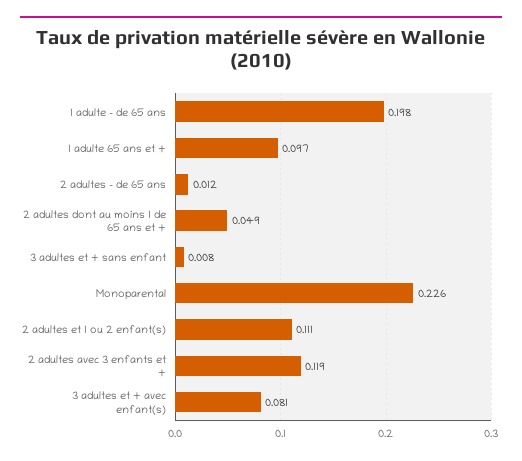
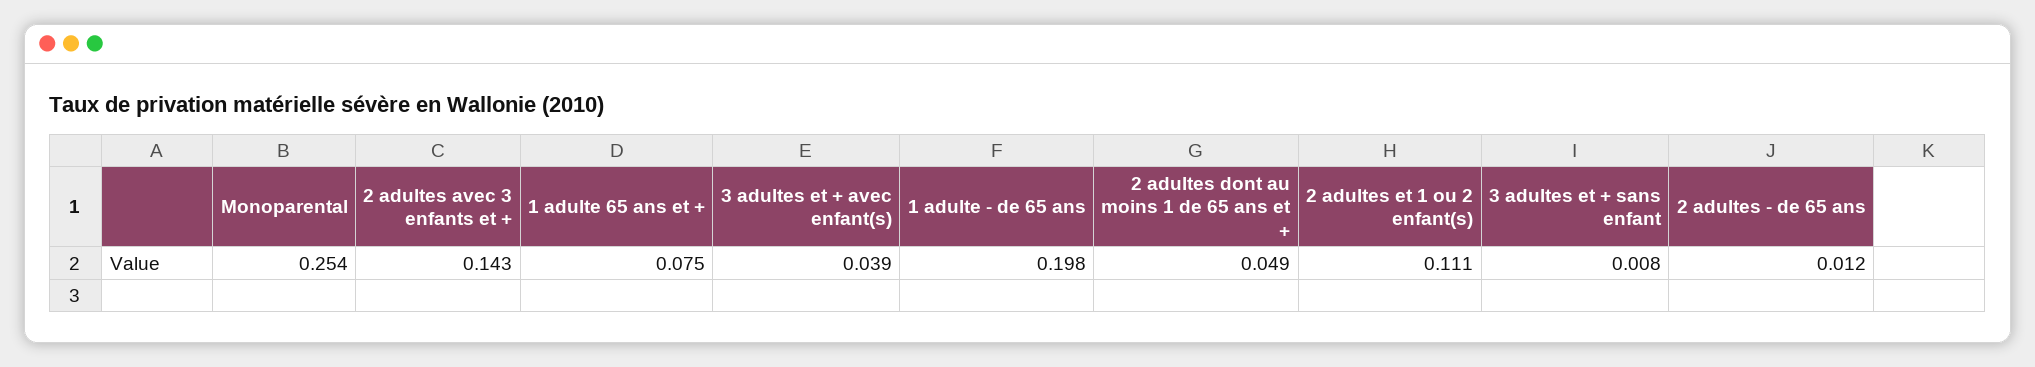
  {
    "1 adulte - de 65 ans": 0.198,
-   "1 adulte 65 ans et +": 0.097,
+   "1 adulte 65 ans et +": 0.075,
    "2 adultes - de 65 ans": 0.012,
    "2 adultes dont au moins 1 de 65 ans et +": 0.049,
    "3 adultes et + sans enfant": 0.008,
-   "Monoparental": 0.226,
+   "Monoparental": 0.254,
    "2 adultes et 1 ou 2 enfant(s)": 0.111,
-   "2 adultes avec 3 enfants et +": 0.119,
+   "2 adultes avec 3 enfants et +": 0.143,
-   "3 adultes et + avec enfant(s)": 0.081
+   "3 adultes et + avec enfant(s)": 0.039
  }

